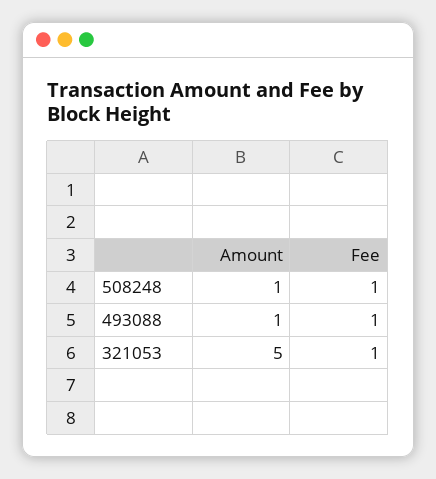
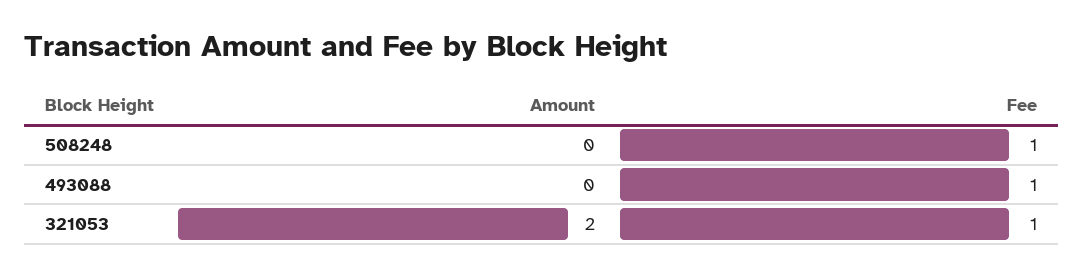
  {
    "Amount": {
-     "508248": 1,
+     "508248": 0,
-     "493088": 1,
+     "493088": 0,
-     "321053": 5
+     "321053": 2
    },
    "Fee": {
      "508248": 1,
      "493088": 1,
      "321053": 1
    }
  }

